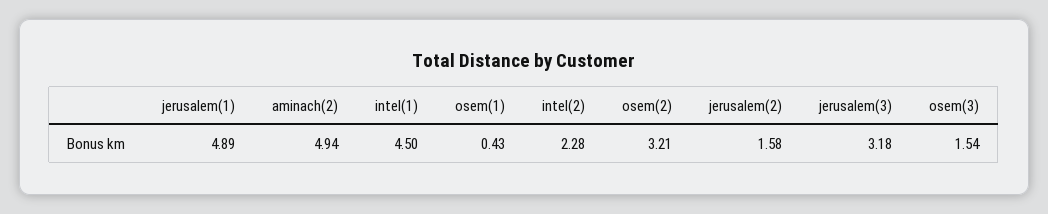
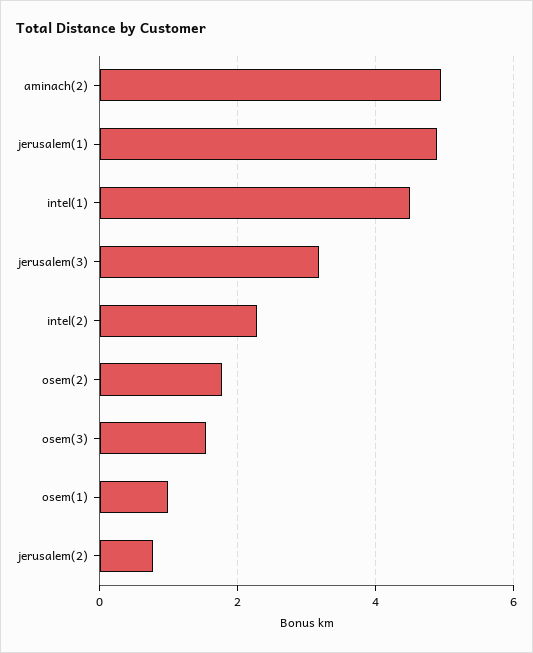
  {
    "jerusalem(1)": 4.89,
    "aminach(2)": 4.94,
    "intel(1)": 4.5,
-   "osem(1)": 0.43,
+   "osem(1)": 1,
    "intel(2)": 2.28,
-   "osem(2)": 3.21,
+   "osem(2)": 1.8,
-   "jerusalem(2)": 1.58,
+   "jerusalem(2)": 0.8,
    "jerusalem(3)": 3.18,
    "osem(3)": 1.54
  }

